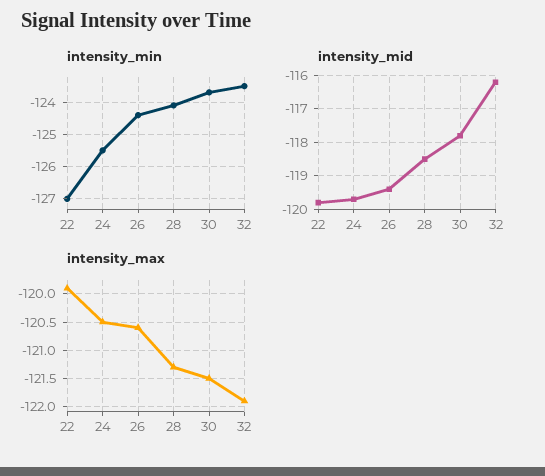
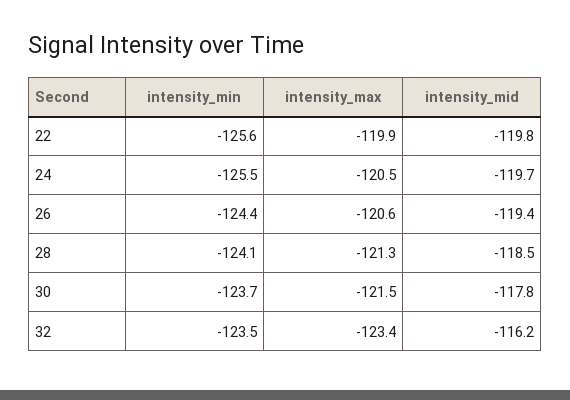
  {
    "intensity_min": {
-     "22": -127,
+     "22": -125.6,
      "24": -125.5,
      "26": -124.4,
      "28": -124.1,
      "30": -123.7,
      "32": -123.5
    },
    "intensity_mid": {
      "22": -119.8,
      "24": -119.7,
      "26": -119.4,
      "28": -118.5,
      "30": -117.8,
      "32": -116.2
    },
    "intensity_max": {
      "22": -119.9,
      "24": -120.5,
      "26": -120.6,
      "28": -121.3,
      "30": -121.5,
-     "32": -122
+     "32": -123.4
    }
  }

